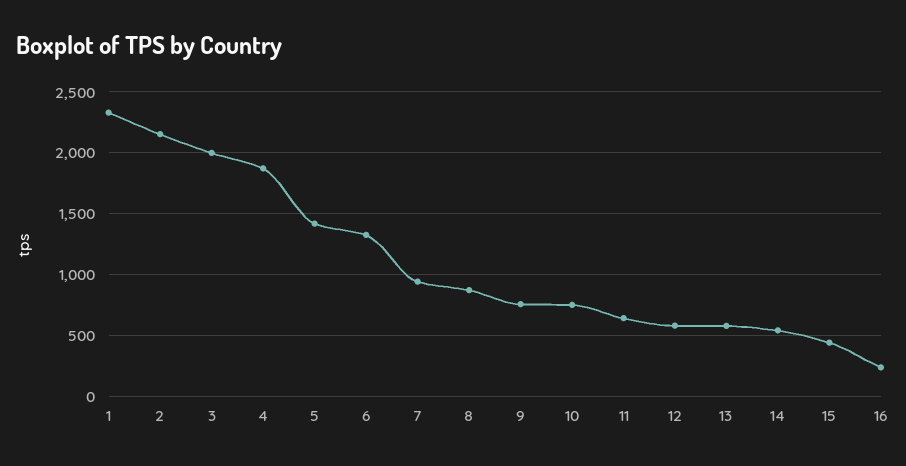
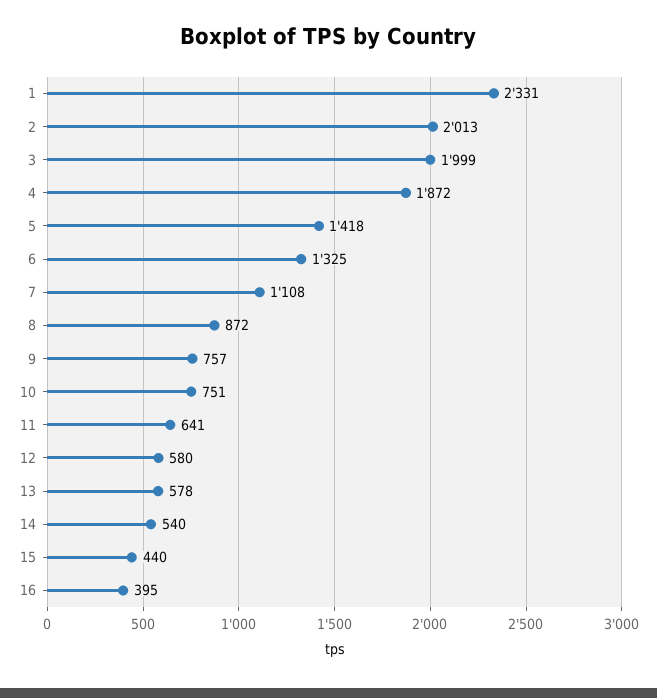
  {
    "1": 2331,
-   "2": 2150,
+   "2": 2013,
    "3": 1999,
    "4": 1872,
    "5": 1418,
    "6": 1325,
-   "7": 950,
+   "7": 1108,
    "8": 872,
    "9": 757,
    "10": 751,
    "11": 641,
    "12": 580,
    "13": 578,
    "14": 540,
    "15": 440,
-   "16": 250
+   "16": 395
  }

